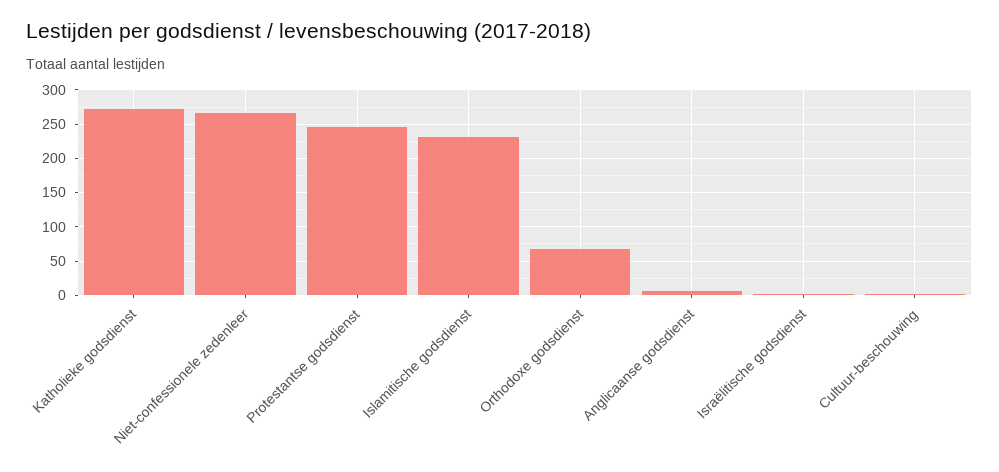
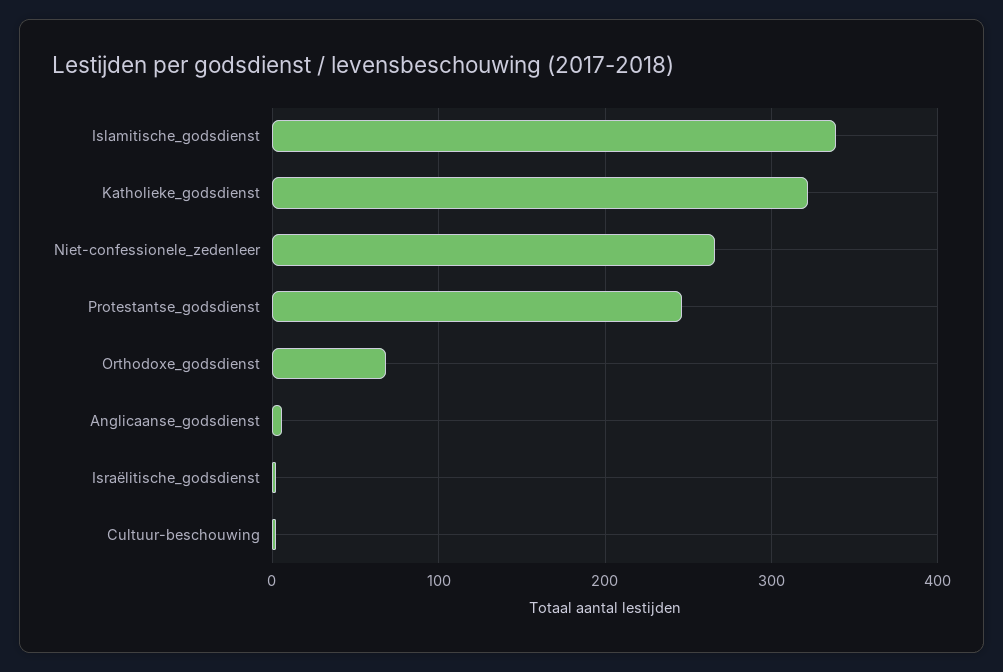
  {
-   "Katholieke godsdienst": 270,
+   "Katholieke godsdienst": 320,
    "Niet-confessionele zedenleer": 270,
    "Protestantse godsdienst": 250,
-   "Islamitische godsdienst": 230,
+   "Islamitische godsdienst": 340,
    "Orthodoxe godsdienst": 70,
    "Anglicaanse godsdienst": 10,
    "Israëlitische godsdienst": 0,
    "Cultuur-beschouwing": 0
  }

